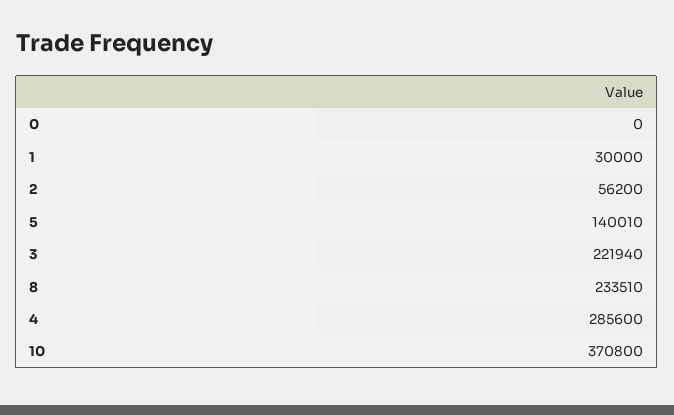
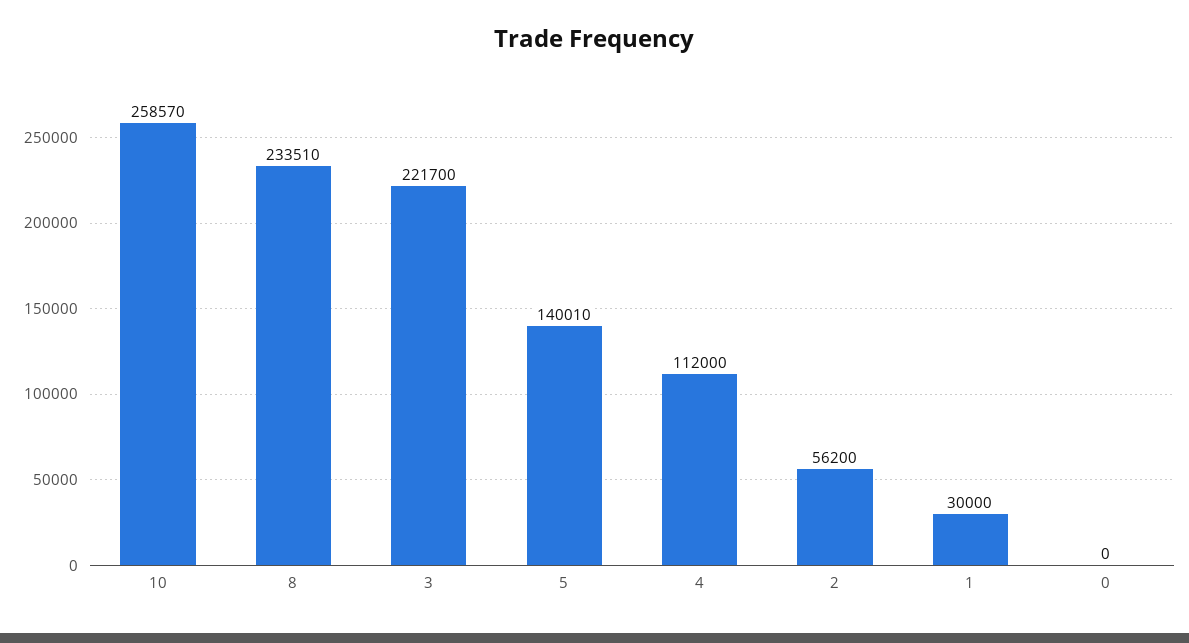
  {
    "0": 0,
    "1": 30000,
    "2": 56200,
    "5": 140010,
-   "3": 221940,
+   "3": 221700,
    "8": 233510,
-   "4": 285600,
+   "4": 112000,
-   "10": 370800
+   "10": 258570
  }

